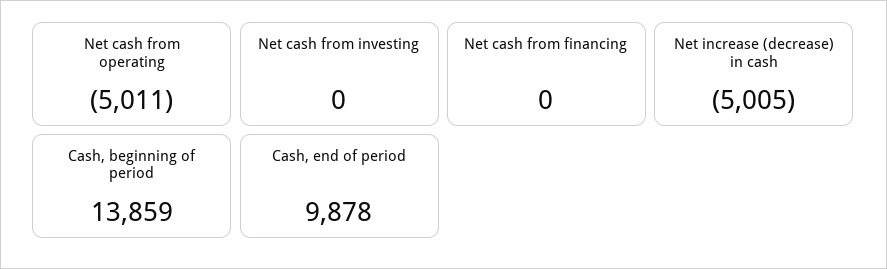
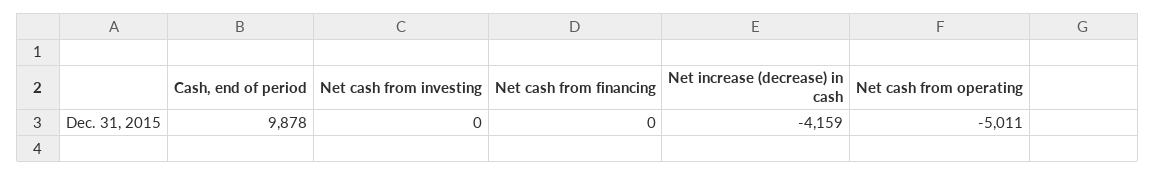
  {
    "Net cash from operating": -5011,
    "Net cash from investing": 0,
    "Net cash from financing": 0,
-   "Net increase (decrease) in cash": -5005,
+   "Net increase (decrease) in cash": -4159,
-   "Cash, beginning of period": 13859,
    "Cash, end of period": 9878
  }

